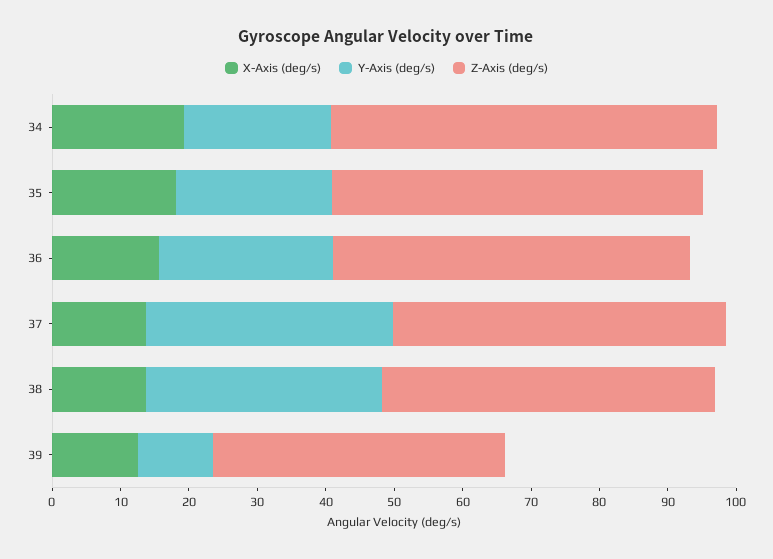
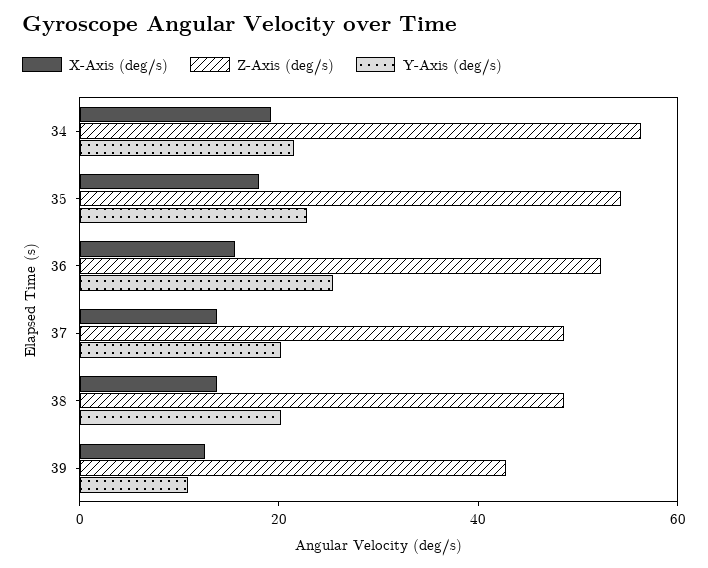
  {
    "X-Axis (deg/s)": {
      "34": 20,
      "35": 18,
      "36": 16,
      "37": 14,
      "38": 14,
      "39": 12
    },
    "Y-Axis (deg/s)": {
      "34": 22,
      "35": 22,
      "36": 26,
-     "37": 36,
+     "37": 20,
-     "38": 34,
+     "38": 20,
      "39": 10
    },
    "Z-Axis (deg/s)": {
      "34": 56,
      "35": 54,
      "36": 52,
      "37": 48,
      "38": 48,
      "39": 42
    }
  }

